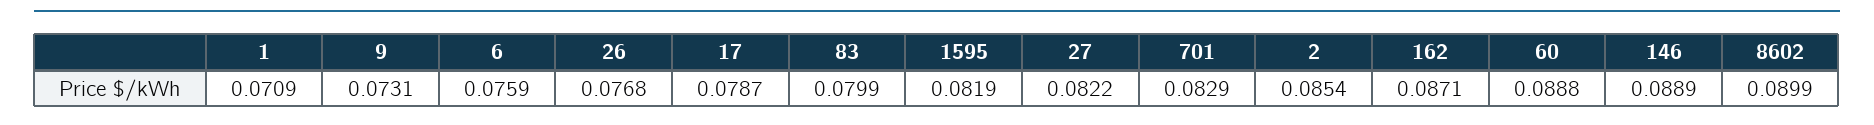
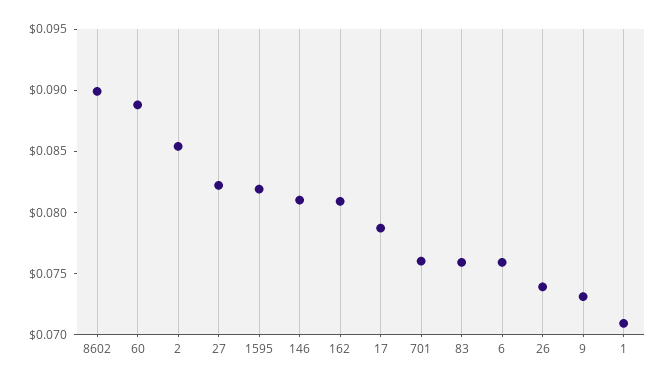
  {
    "1": 0.0709,
    "9": 0.0731,
    "6": 0.0759,
-   "26": 0.0768,
+   "26": 0.074,
    "17": 0.0787,
-   "83": 0.0799,
+   "83": 0.076,
    "1595": 0.0819,
    "27": 0.0822,
-   "701": 0.0829,
+   "701": 0.076,
    "2": 0.0854,
-   "162": 0.0871,
+   "162": 0.081,
    "60": 0.0888,
-   "146": 0.0889,
+   "146": 0.081,
    "8602": 0.0899
  }

